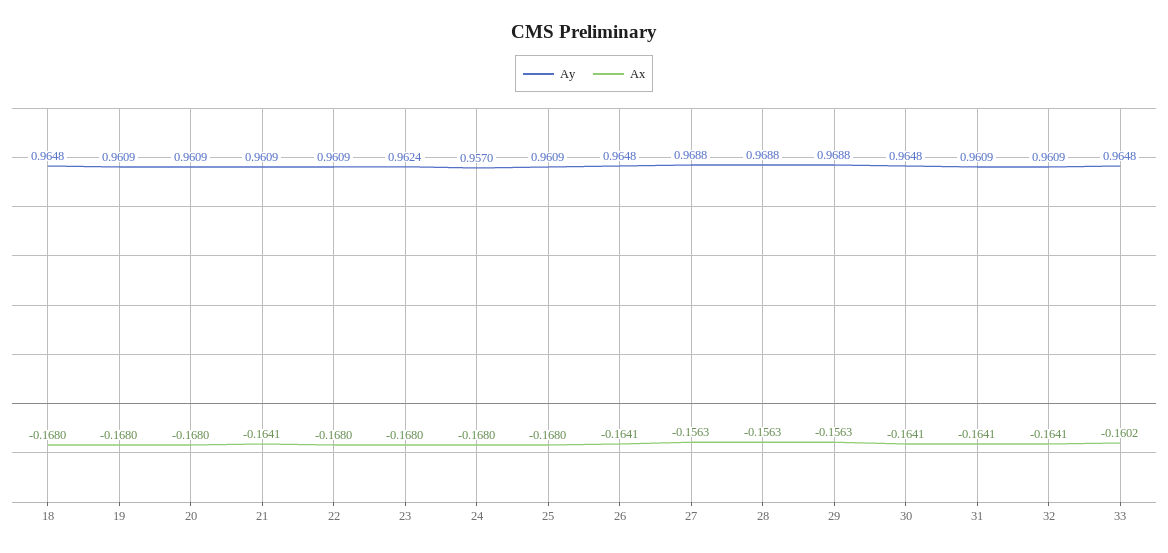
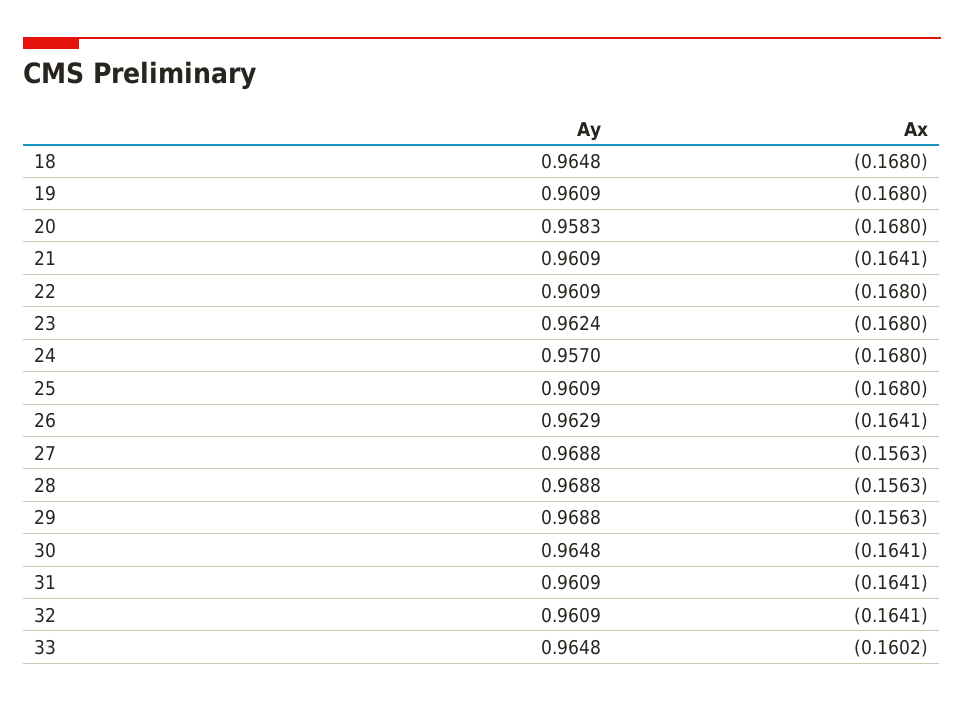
  {
    "Ay": {
      "18": 0.9648,
      "19": 0.9609,
-     "20": 0.9609,
+     "20": 0.9583,
      "21": 0.9609,
      "22": 0.9609,
      "23": 0.9624,
      "24": 0.957,
      "25": 0.9609,
-     "26": 0.9648,
+     "26": 0.9629,
      "27": 0.9688,
      "28": 0.9688,
      "29": 0.9688,
      "30": 0.9648,
      "31": 0.9609,
      "32": 0.9609,
      "33": 0.9648
    },
    "Ax": {
      "18": -0.168,
      "19": -0.168,
      "20": -0.168,
      "21": -0.1641,
      "22": -0.168,
      "23": -0.168,
      "24": -0.168,
      "25": -0.168,
      "26": -0.1641,
      "27": -0.1563,
      "28": -0.1563,
      "29": -0.1563,
      "30": -0.1641,
      "31": -0.1641,
      "32": -0.1641,
      "33": -0.1602
    }
  }

